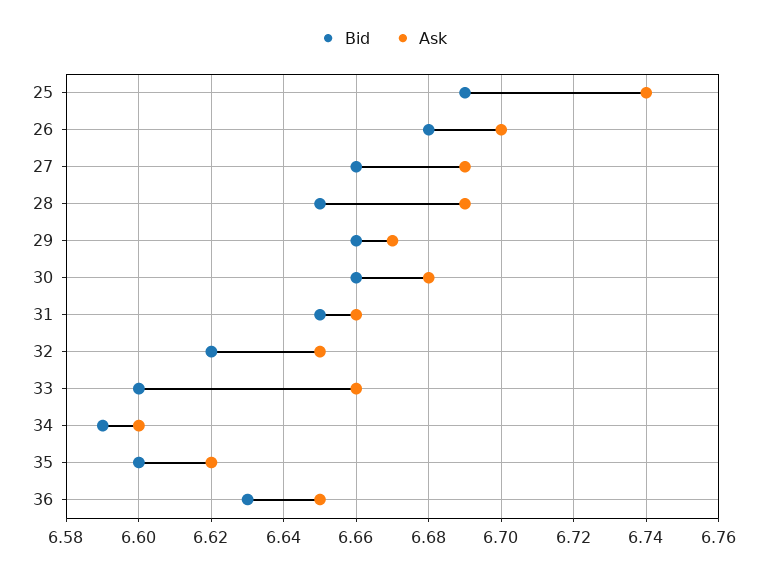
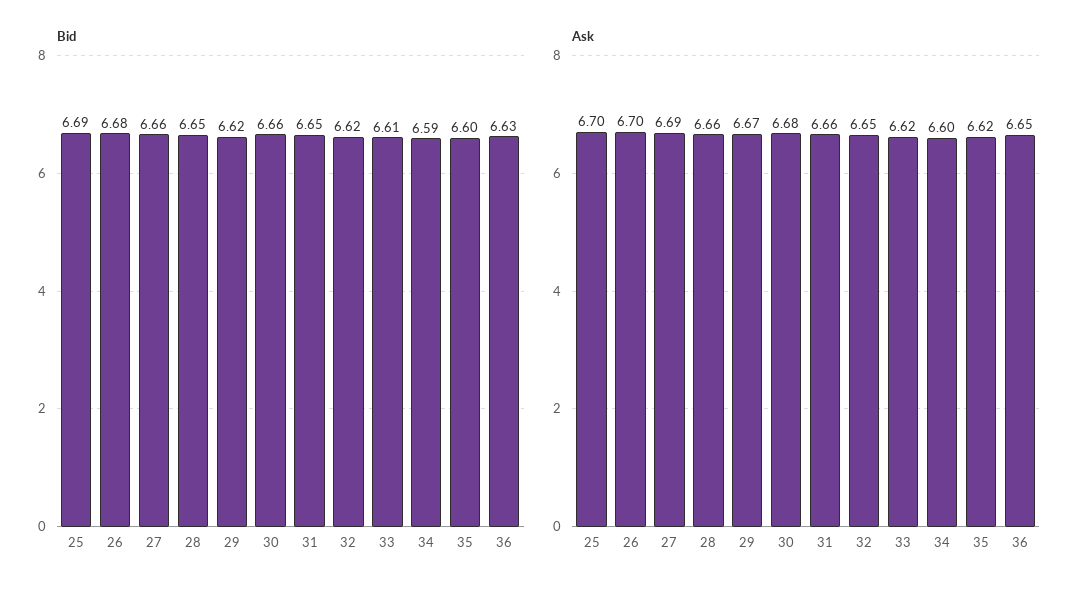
  {
    "Bid": {
      "25": 6.69,
      "26": 6.68,
      "27": 6.66,
      "28": 6.65,
-     "29": 6.66,
+     "29": 6.62,
      "30": 6.66,
      "31": 6.65,
      "32": 6.62,
-     "33": 6.6,
+     "33": 6.61,
      "34": 6.59,
      "35": 6.6,
      "36": 6.63
    },
    "Ask": {
-     "25": 6.74,
+     "25": 6.7,
      "26": 6.7,
      "27": 6.69,
-     "28": 6.69,
+     "28": 6.66,
      "29": 6.67,
      "30": 6.68,
      "31": 6.66,
      "32": 6.65,
-     "33": 6.66,
+     "33": 6.62,
      "34": 6.6,
      "35": 6.62,
      "36": 6.65
    }
  }

